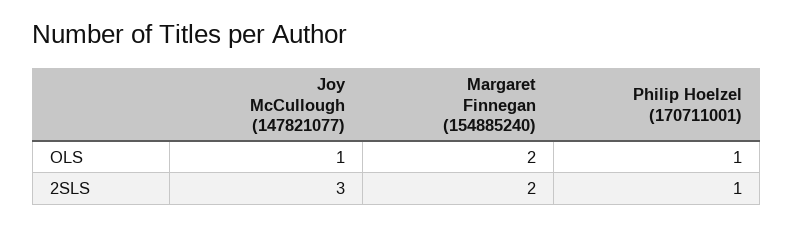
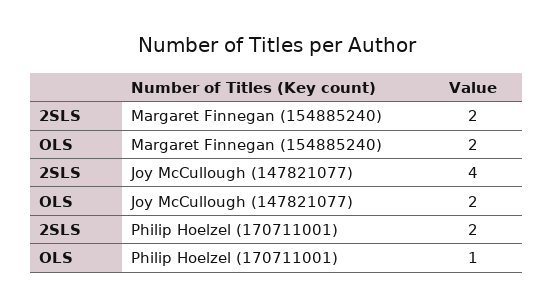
  {
    "Joy McCullough (147821077)": {
-     "OLS": 1,
+     "OLS": 2,
-     "2SLS": 3
+     "2SLS": 4
    },
    "Margaret Finnegan (154885240)": {
      "OLS": 2,
      "2SLS": 2
    },
    "Philip Hoelzel (170711001)": {
      "OLS": 1,
-     "2SLS": 1
+     "2SLS": 2
    }
  }

